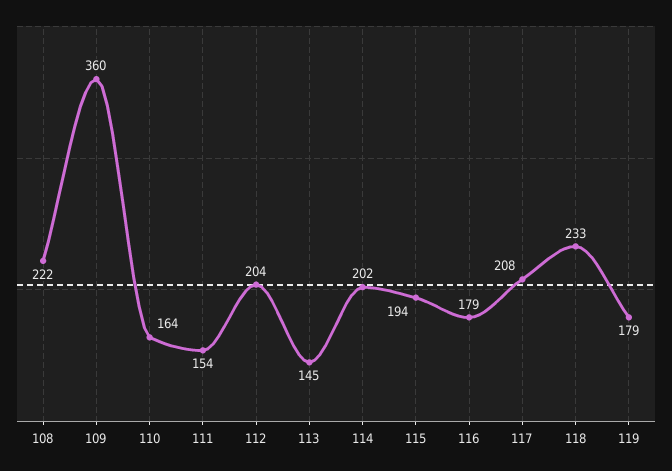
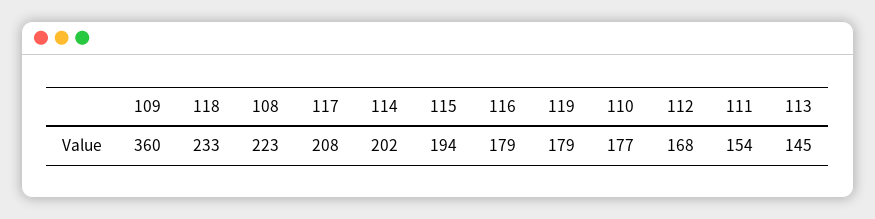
  {
-   "108": 222,
+   "108": 223,
    "109": 360,
-   "110": 164,
+   "110": 177,
    "111": 154,
-   "112": 204,
+   "112": 168,
    "113": 145,
    "114": 202,
    "115": 194,
    "116": 179,
    "117": 208,
    "118": 233,
    "119": 179
  }

